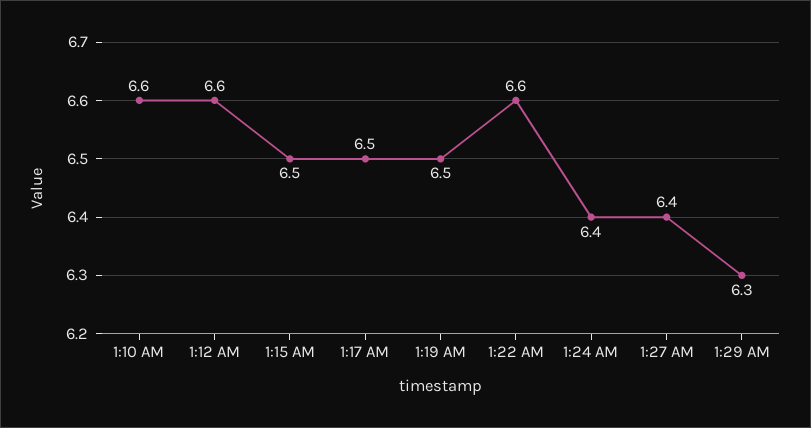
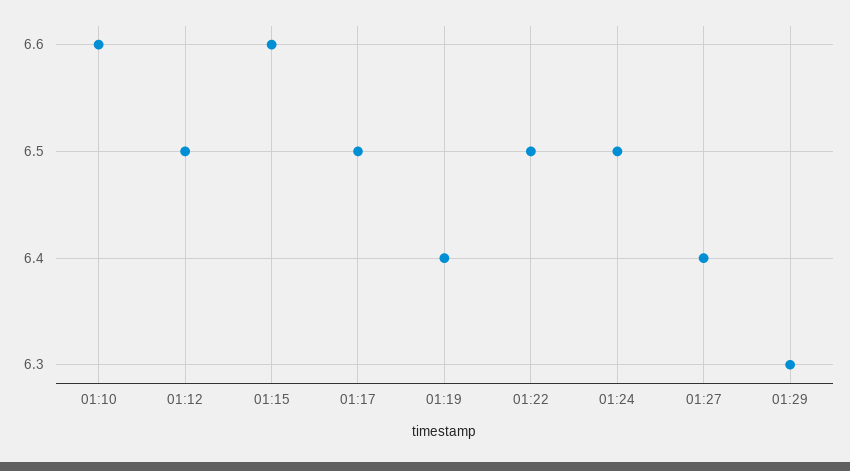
  {
    "1:10 AM": 6.6,
-   "1:12 AM": 6.6,
+   "1:12 AM": 6.5,
-   "1:15 AM": 6.5,
+   "1:15 AM": 6.6,
    "1:17 AM": 6.5,
-   "1:19 AM": 6.5,
+   "1:19 AM": 6.4,
-   "1:22 AM": 6.6,
+   "1:22 AM": 6.5,
-   "1:24 AM": 6.4,
+   "1:24 AM": 6.5,
    "1:27 AM": 6.4,
    "1:29 AM": 6.3
  }

